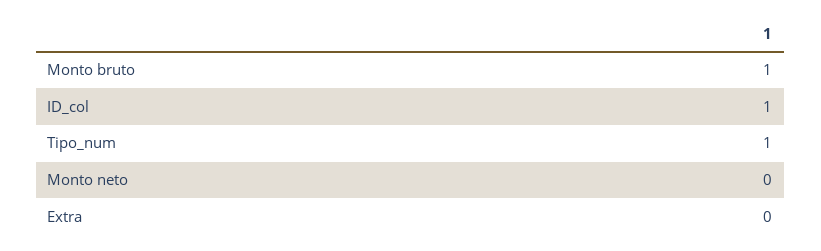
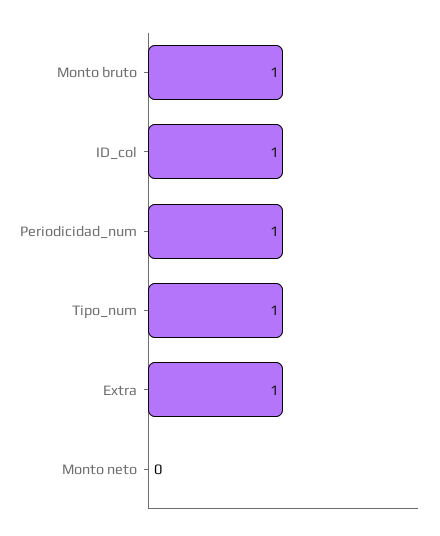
  {
    "Monto bruto": 1,
    "ID_col": 1,
    "Tipo_num": 1,
    "Monto neto": 0,
-   "Extra": 0
+   "Extra": 1,
+   "Periodicidad_num": 1
  }

